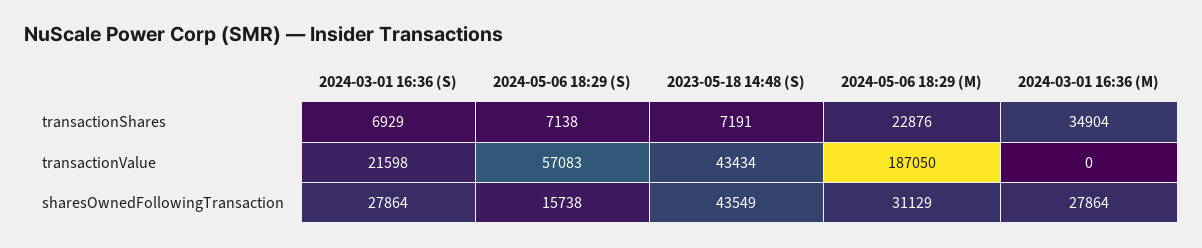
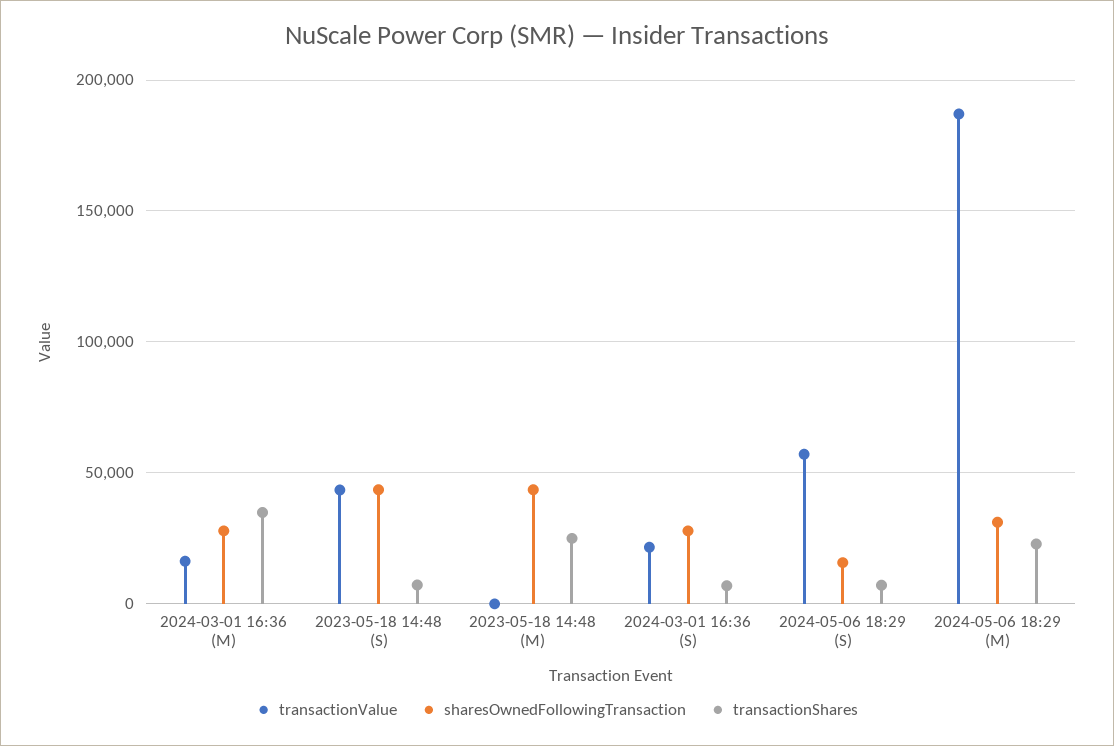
  {
    "transactionShares": {
      "2024-03-01 16:36 (S)": 6929,
      "2024-05-06 18:29 (S)": 7138,
      "2023-05-18 14:48 (S)": 7191,
      "2024-05-06 18:29 (M)": 22876,
-     "2024-03-01 16:36 (M)": 34904
+     "2024-03-01 16:36 (M)": 34904,
+     "2023-05-18 14:48 (M)": 25000
    },
    "transactionValue": {
      "2024-03-01 16:36 (S)": 21598,
      "2024-05-06 18:29 (S)": 57083,
      "2023-05-18 14:48 (S)": 43434,
      "2024-05-06 18:29 (M)": 187050,
-     "2024-03-01 16:36 (M)": 0
+     "2024-03-01 16:36 (M)": 15000,
+     "2023-05-18 14:48 (M)": 0
    },
    "sharesOwnedFollowingTransaction": {
      "2024-03-01 16:36 (S)": 27864,
      "2024-05-06 18:29 (S)": 15738,
      "2023-05-18 14:48 (S)": 43549,
      "2024-05-06 18:29 (M)": 31129,
-     "2024-03-01 16:36 (M)": 27864
+     "2024-03-01 16:36 (M)": 27864,
+     "2023-05-18 14:48 (M)": 45000
    }
  }

